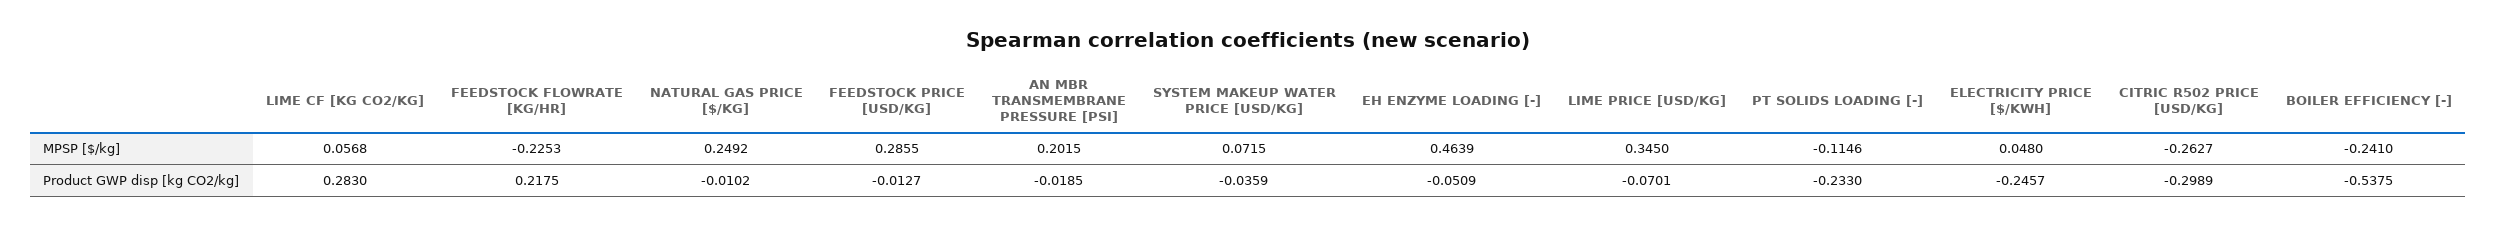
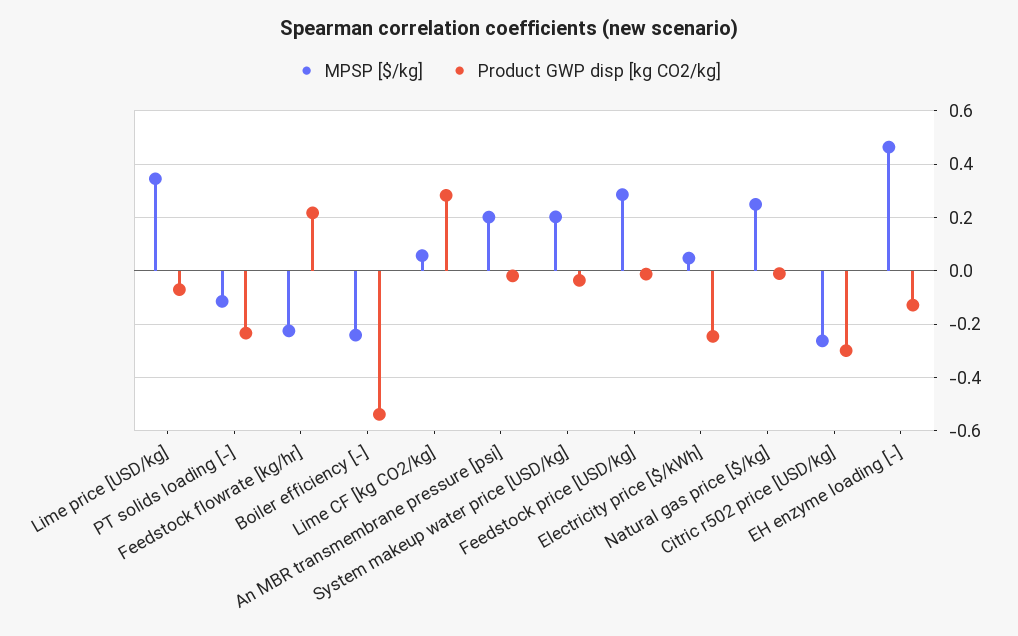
  {
    "MPSP [$/kg]": {
      "LIME CF [KG CO2/KG]": 0.0568,
      "FEEDSTOCK FLOWRATE [KG/HR]": -0.2253,
      "NATURAL GAS PRICE [$/KG]": 0.2492,
      "FEEDSTOCK PRICE [USD/KG]": 0.2855,
      "AN MBR TRANSMEMBRANE PRESSURE [PSI]": 0.2015,
-     "SYSTEM MAKEUP WATER PRICE [USD/KG]": 0.0715,
+     "SYSTEM MAKEUP WATER PRICE [USD/KG]": 0.2,
      "EH ENZYME LOADING [-]": 0.4639,
      "LIME PRICE [USD/KG]": 0.345,
      "PT SOLIDS LOADING [-]": -0.1146,
      "ELECTRICITY PRICE [$/KWH]": 0.048,
      "CITRIC R502 PRICE [USD/KG]": -0.2627,
      "BOILER EFFICIENCY [-]": -0.241
    },
    "Product GWP disp [kg CO2/kg]": {
      "LIME CF [KG CO2/KG]": 0.283,
      "FEEDSTOCK FLOWRATE [KG/HR]": 0.2175,
      "NATURAL GAS PRICE [$/KG]": -0.0102,
      "FEEDSTOCK PRICE [USD/KG]": -0.0127,
      "AN MBR TRANSMEMBRANE PRESSURE [PSI]": -0.0185,
      "SYSTEM MAKEUP WATER PRICE [USD/KG]": -0.0359,
-     "EH ENZYME LOADING [-]": -0.0509,
+     "EH ENZYME LOADING [-]": -0.125,
      "LIME PRICE [USD/KG]": -0.0701,
      "PT SOLIDS LOADING [-]": -0.233,
      "ELECTRICITY PRICE [$/KWH]": -0.2457,
      "CITRIC R502 PRICE [USD/KG]": -0.2989,
      "BOILER EFFICIENCY [-]": -0.5375
    }
  }

